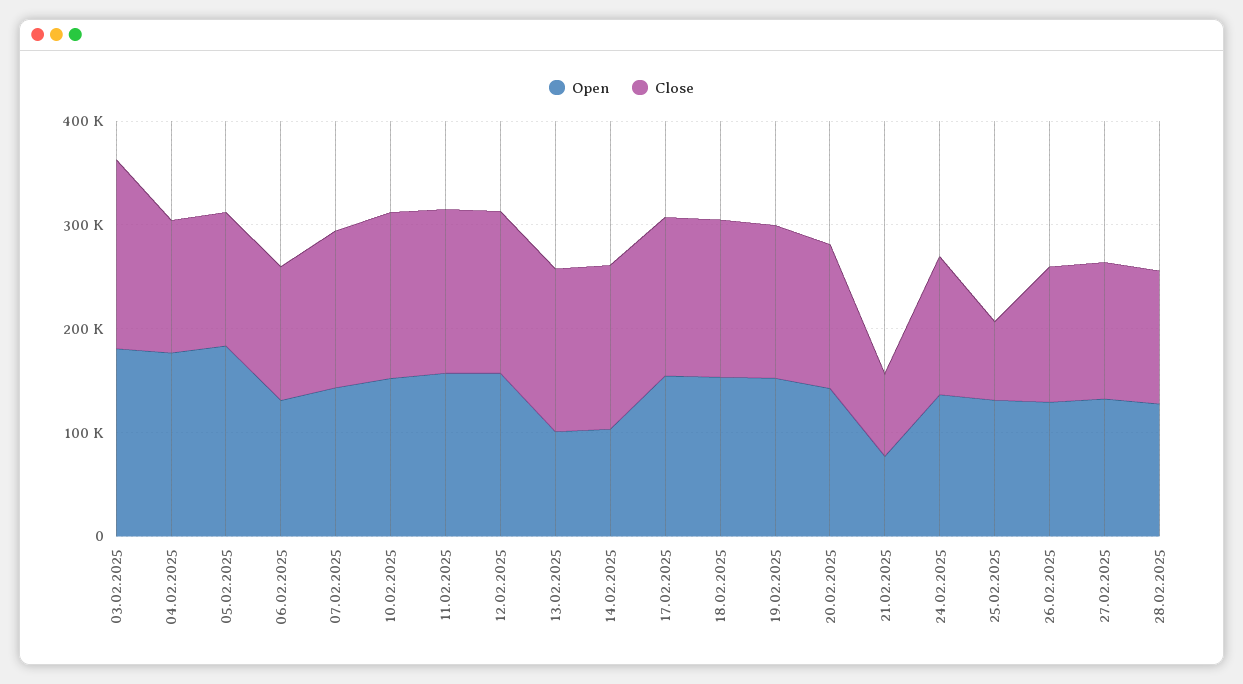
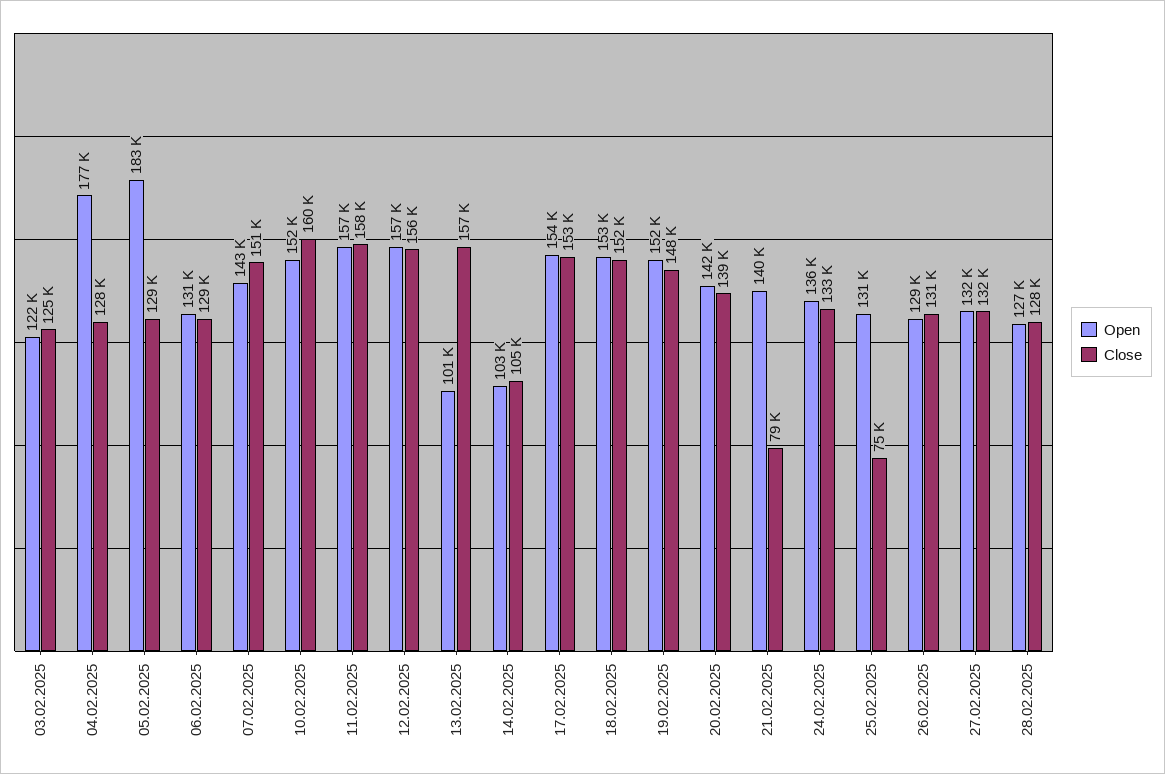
  {
    "Open": {
-     "03.02.2025": 180000,
+     "03.02.2025": 122000,
      "04.02.2025": 177000,
      "05.02.2025": 183000,
      "06.02.2025": 131000,
      "07.02.2025": 143000,
      "10.02.2025": 152000,
      "11.02.2025": 157000,
      "12.02.2025": 157000,
      "13.02.2025": 101000,
      "14.02.2025": 103000,
      "17.02.2025": 154000,
      "18.02.2025": 153000,
      "19.02.2025": 152000,
      "20.02.2025": 142000,
-     "21.02.2025": 80000,
+     "21.02.2025": 140000,
      "24.02.2025": 136000,
      "25.02.2025": 131000,
      "26.02.2025": 129000,
      "27.02.2025": 132000,
      "28.02.2025": 127000
    },
    "Close": {
-     "03.02.2025": 180000,
+     "03.02.2025": 125000,
      "04.02.2025": 128000,
      "05.02.2025": 129000,
      "06.02.2025": 129000,
      "07.02.2025": 151000,
      "10.02.2025": 160000,
      "11.02.2025": 158000,
      "12.02.2025": 156000,
      "13.02.2025": 157000,
-     "14.02.2025": 160000,
+     "14.02.2025": 105000,
      "17.02.2025": 153000,
      "18.02.2025": 152000,
      "19.02.2025": 148000,
      "20.02.2025": 139000,
      "21.02.2025": 79000,
      "24.02.2025": 133000,
      "25.02.2025": 75000,
      "26.02.2025": 131000,
      "27.02.2025": 132000,
      "28.02.2025": 128000
    }
  }

